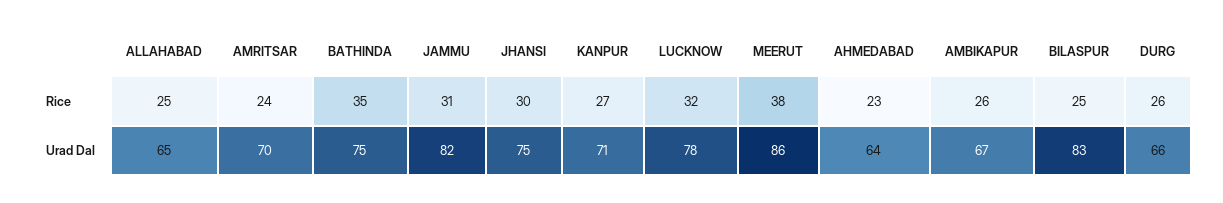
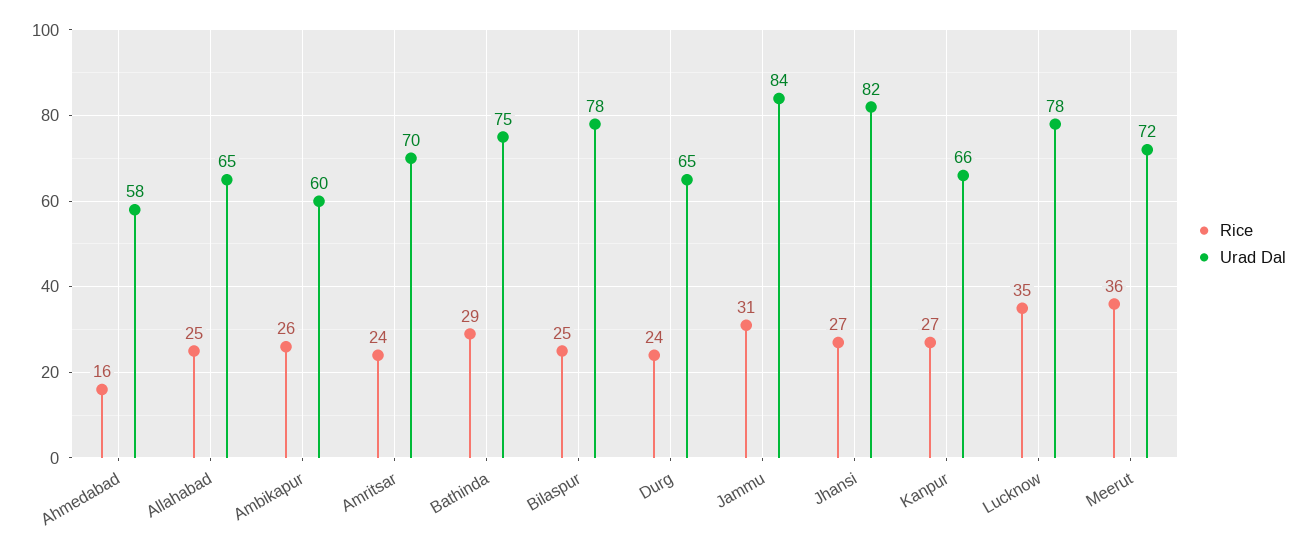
  {
    "Rice": {
      "ALLAHABAD": 25,
      "AMRITSAR": 24,
-     "BATHINDA": 35,
+     "BATHINDA": 29,
      "JAMMU": 31,
-     "JHANSI": 30,
+     "JHANSI": 27,
      "KANPUR": 27,
-     "LUCKNOW": 32,
+     "LUCKNOW": 35,
-     "MEERUT": 38,
+     "MEERUT": 36,
-     "AHMEDABAD": 23,
+     "AHMEDABAD": 16,
      "AMBIKAPUR": 26,
      "BILASPUR": 25,
-     "DURG": 26
+     "DURG": 24
    },
    "Urad Dal": {
      "ALLAHABAD": 65,
      "AMRITSAR": 70,
      "BATHINDA": 75,
-     "JAMMU": 82,
+     "JAMMU": 84,
-     "JHANSI": 75,
+     "JHANSI": 82,
-     "KANPUR": 71,
+     "KANPUR": 66,
      "LUCKNOW": 78,
-     "MEERUT": 86,
+     "MEERUT": 72,
-     "AHMEDABAD": 64,
+     "AHMEDABAD": 58,
-     "AMBIKAPUR": 67,
+     "AMBIKAPUR": 60,
-     "BILASPUR": 83,
+     "BILASPUR": 78,
-     "DURG": 66
+     "DURG": 65
    }
  }

